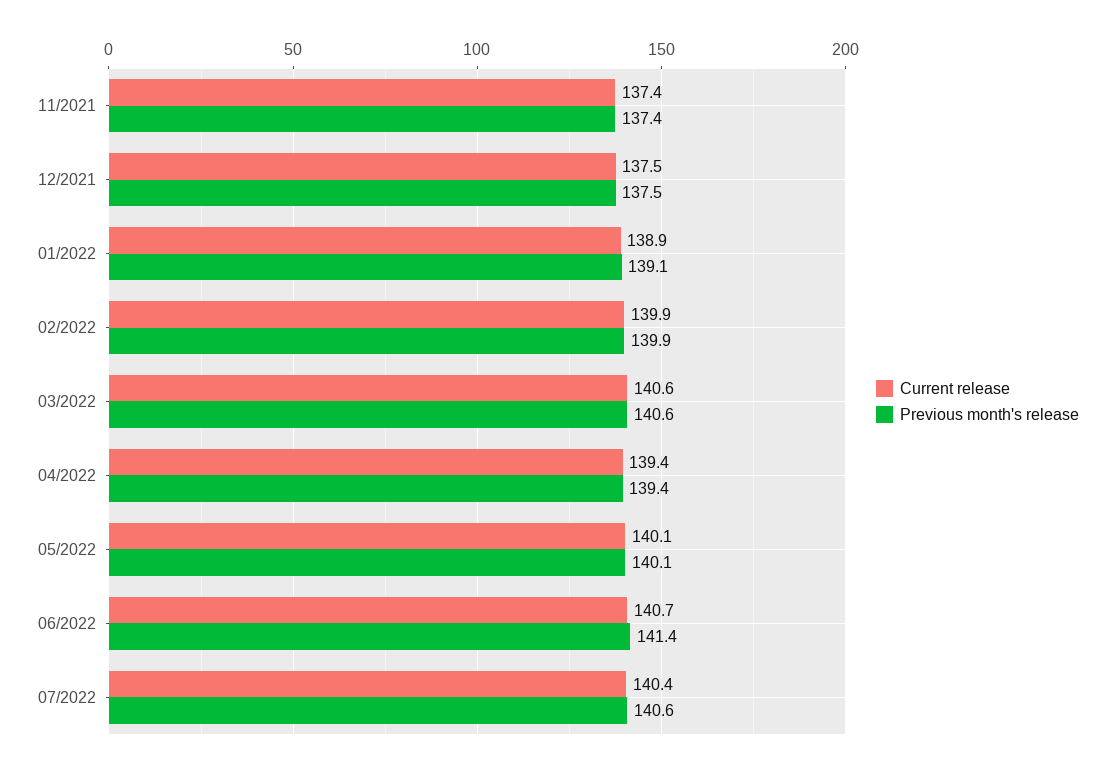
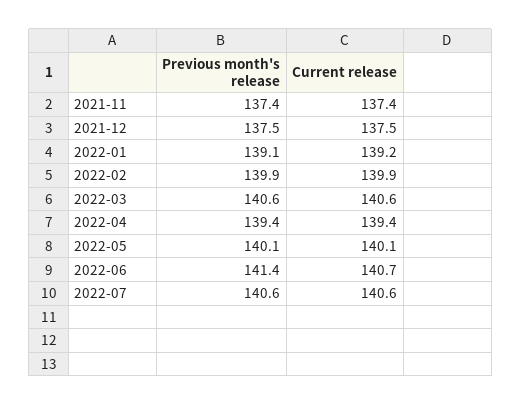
  {
    "Current release": {
      "11/2021": 137.4,
      "12/2021": 137.5,
-     "01/2022": 138.9,
+     "01/2022": 139.2,
      "02/2022": 139.9,
      "03/2022": 140.6,
      "04/2022": 139.4,
      "05/2022": 140.1,
      "06/2022": 140.7,
-     "07/2022": 140.4
+     "07/2022": 140.6
    },
    "Previous month's release": {
      "11/2021": 137.4,
      "12/2021": 137.5,
      "01/2022": 139.1,
      "02/2022": 139.9,
      "03/2022": 140.6,
      "04/2022": 139.4,
      "05/2022": 140.1,
      "06/2022": 141.4,
      "07/2022": 140.6
    }
  }

